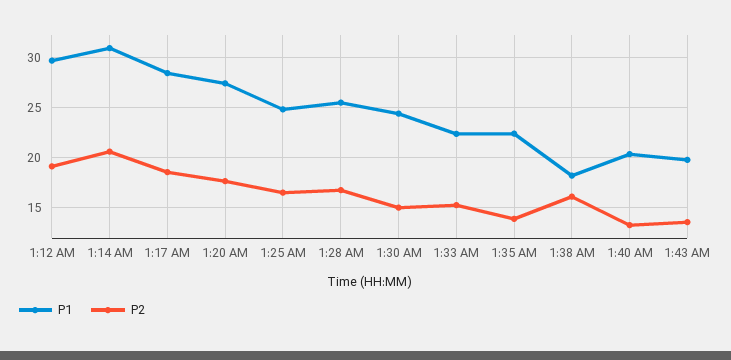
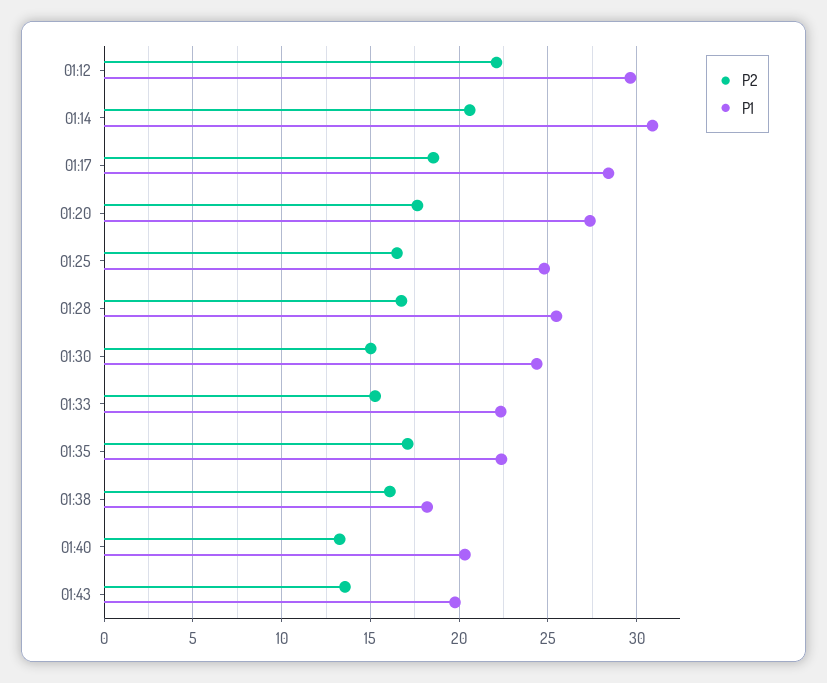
  {
    "P1": {
      "1:12 AM": 29.5,
      "1:14 AM": 31,
      "1:17 AM": 28.5,
      "1:20 AM": 27.5,
      "1:25 AM": 25,
      "1:28 AM": 25.5,
      "1:30 AM": 24.5,
      "1:33 AM": 22.5,
      "1:35 AM": 22.5,
      "1:38 AM": 18,
      "1:40 AM": 20.5,
      "1:43 AM": 20
    },
    "P2": {
-     "1:12 AM": 19,
+     "1:12 AM": 22,
      "1:14 AM": 20.5,
      "1:17 AM": 18.5,
      "1:20 AM": 17.5,
      "1:25 AM": 16.5,
      "1:28 AM": 17,
      "1:30 AM": 15,
      "1:33 AM": 15.5,
-     "1:35 AM": 14,
+     "1:35 AM": 17,
      "1:38 AM": 16,
      "1:40 AM": 13.5,
      "1:43 AM": 13.5
    }
  }

